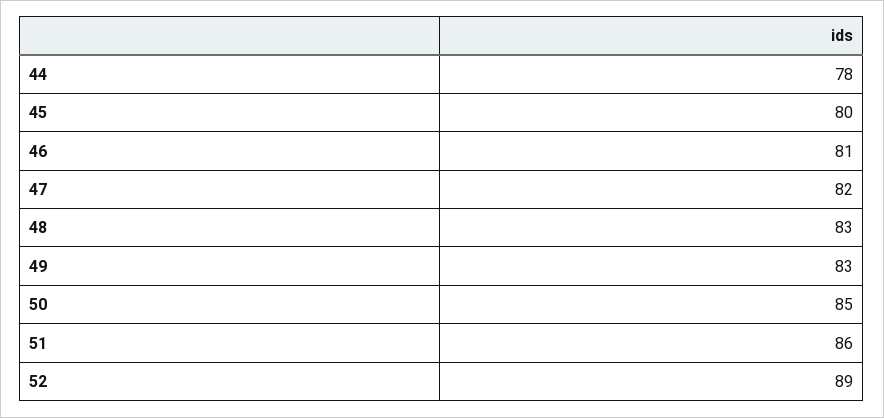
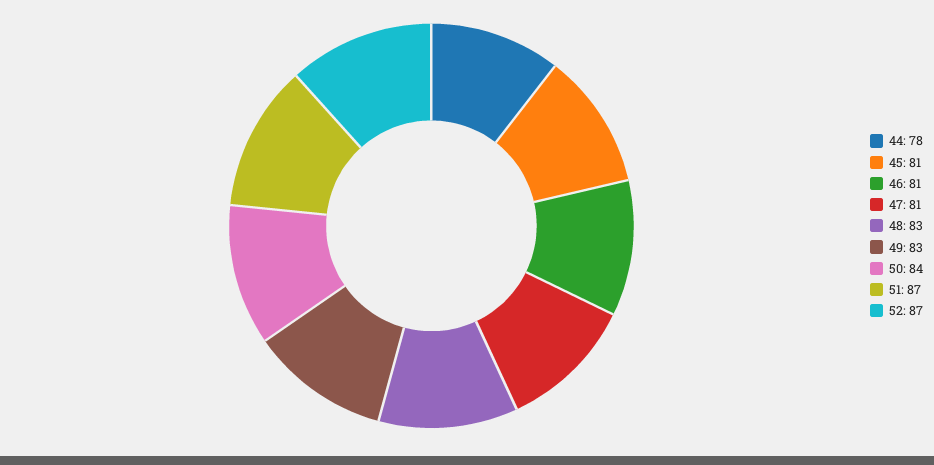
  {
    "44": 78,
-   "45": 80,
+   "45": 81,
    "46": 81,
-   "47": 82,
+   "47": 81,
    "48": 83,
    "49": 83,
-   "50": 85,
+   "50": 84,
-   "51": 86,
+   "51": 87,
-   "52": 89
+   "52": 87
  }

